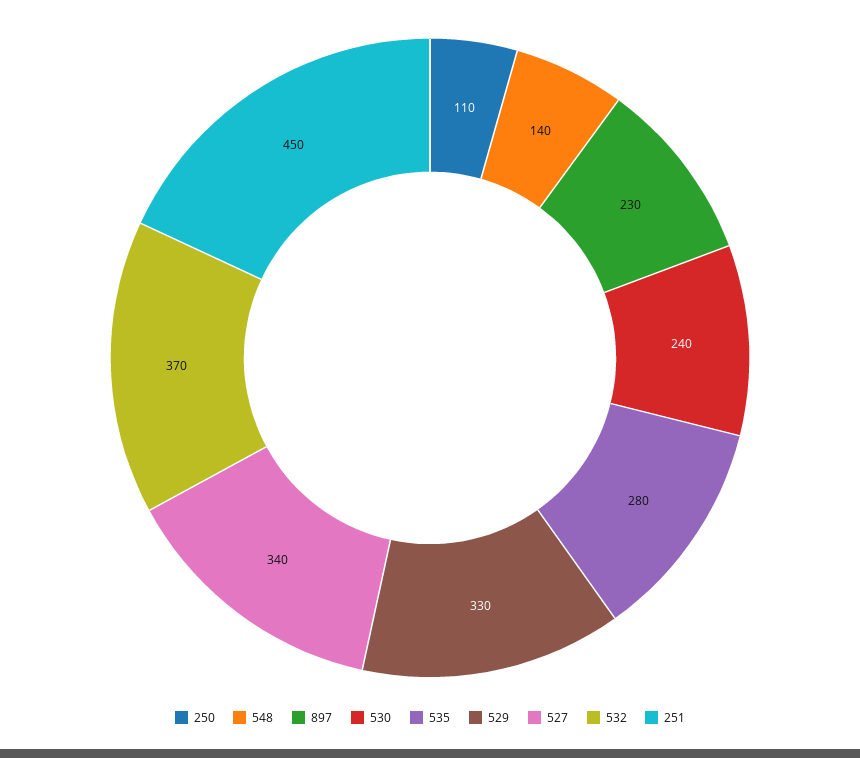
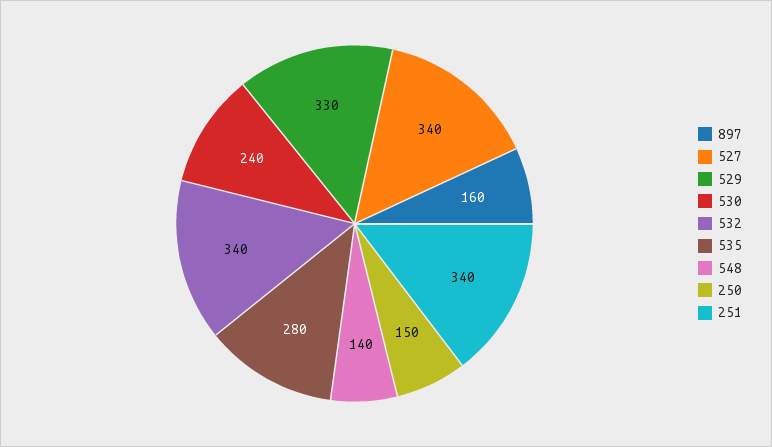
  {
-   "250": 110,
+   "250": 150,
    "548": 140,
-   "897": 230,
+   "897": 160,
    "530": 240,
    "535": 280,
    "529": 330,
    "527": 340,
-   "532": 370,
+   "532": 340,
-   "251": 450
+   "251": 340
  }

